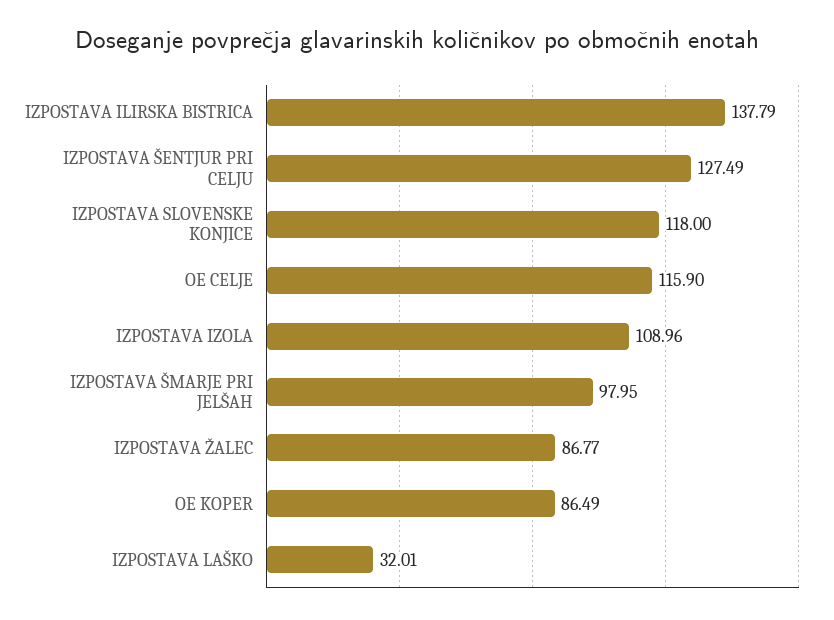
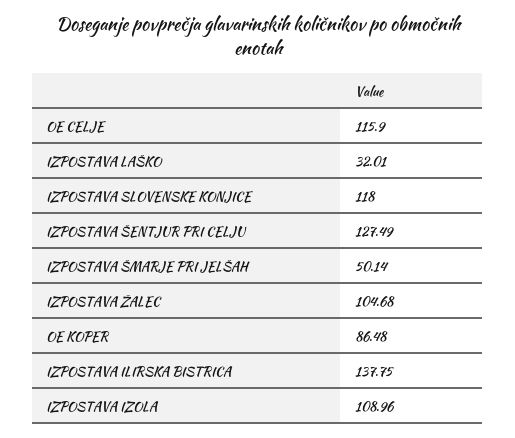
  {
-   "IZPOSTAVA ILIRSKA BISTRICA": 137.79,
+   "IZPOSTAVA ILIRSKA BISTRICA": 137.75,
    "IZPOSTAVA ŠENTJUR PRI CELJU": 127.49,
    "IZPOSTAVA SLOVENSKE KONJICE": 118,
    "OE CELJE": 115.9,
    "IZPOSTAVA IZOLA": 108.96,
-   "IZPOSTAVA ŠMARJE PRI JELŠAH": 97.95,
+   "IZPOSTAVA ŠMARJE PRI JELŠAH": 50.14,
-   "IZPOSTAVA ŽALEC": 86.77,
+   "IZPOSTAVA ŽALEC": 104.68,
-   "OE KOPER": 86.49,
+   "OE KOPER": 86.48,
    "IZPOSTAVA LAŠKO": 32.01
  }

